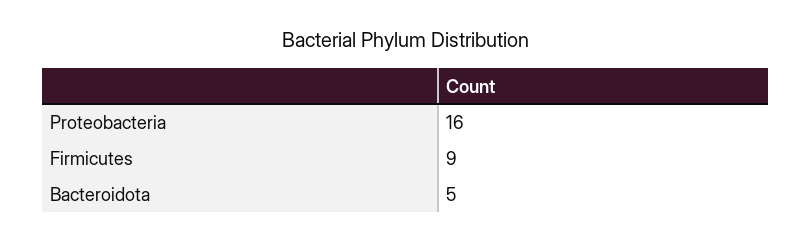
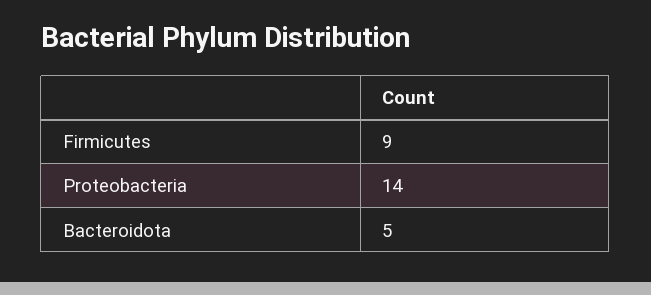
  {
-   "Proteobacteria": 16,
+   "Proteobacteria": 14,
    "Firmicutes": 9,
    "Bacteroidota": 5
  }

